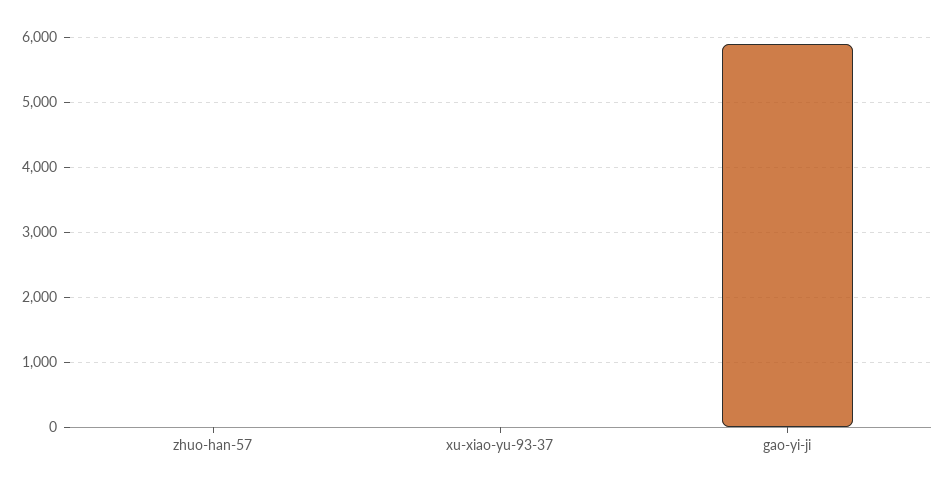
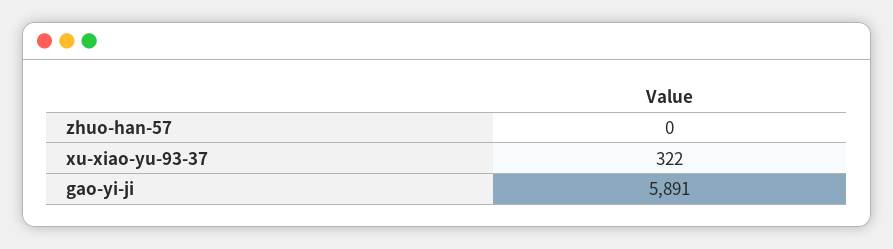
  {
    "zhuo-han-57": 0,
-   "xu-xiao-yu-93-37": 0,
+   "xu-xiao-yu-93-37": 322,
    "gao-yi-ji": 5891
  }

